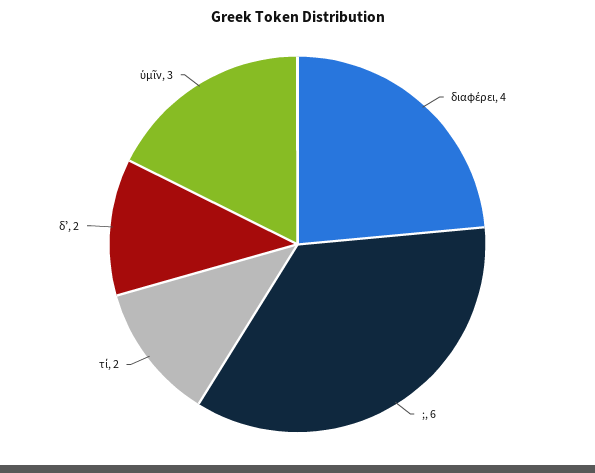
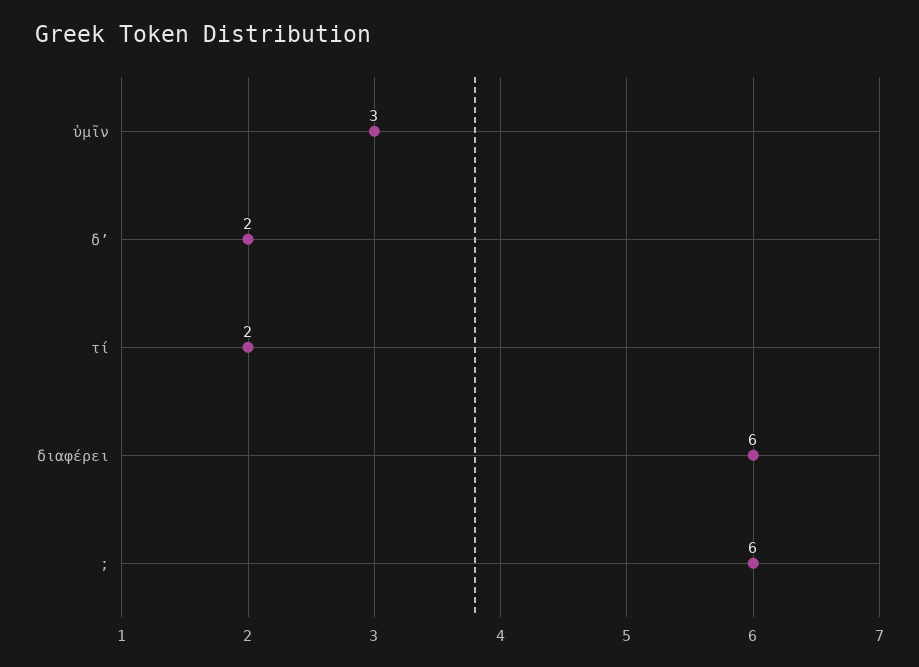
  {
-   "διαφέρει": 4,
+   "διαφέρει": 6,
    ";": 6,
    "τί": 2,
    "δʼ": 2,
    "ὑμῖν": 3
  }

